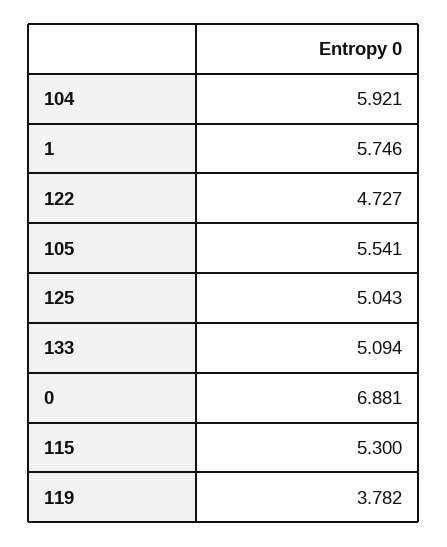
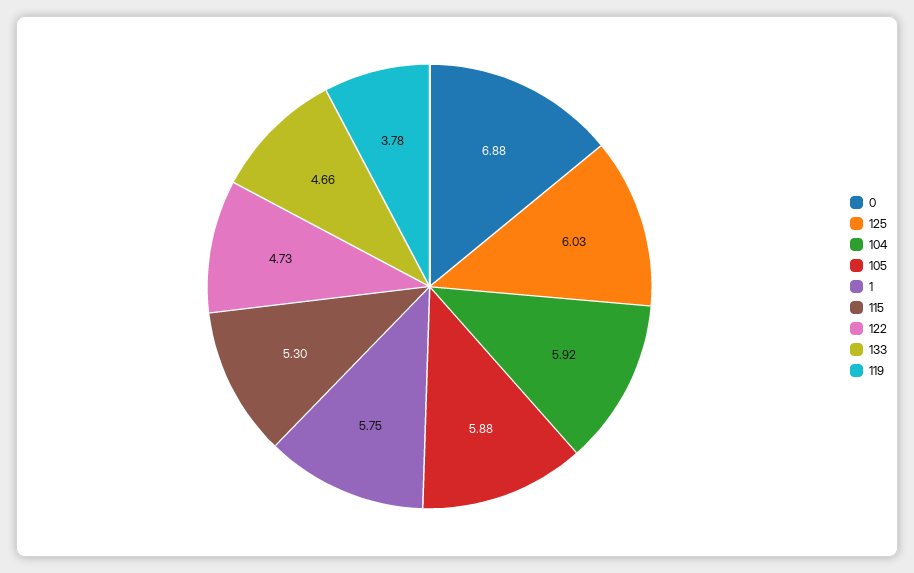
  {
    "104": 5.921,
    "1": 5.746,
    "122": 4.727,
-   "105": 5.541,
+   "105": 5.88,
-   "125": 5.043,
+   "125": 6.03,
-   "133": 5.094,
+   "133": 4.66,
    "0": 6.881,
    "115": 5.3,
    "119": 3.782
  }

